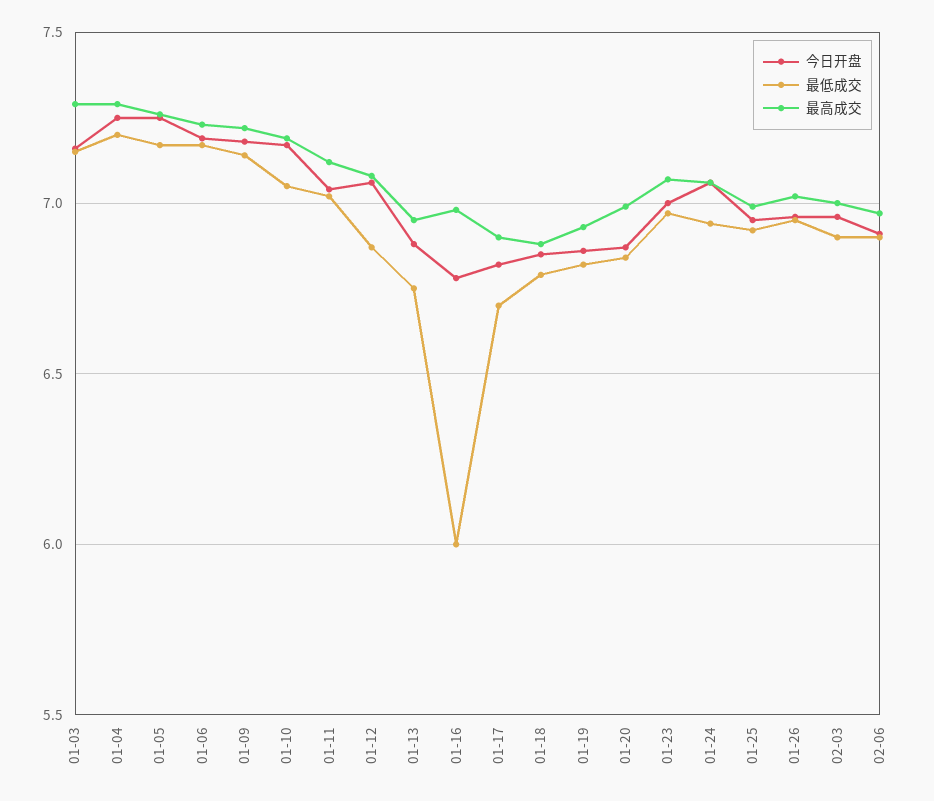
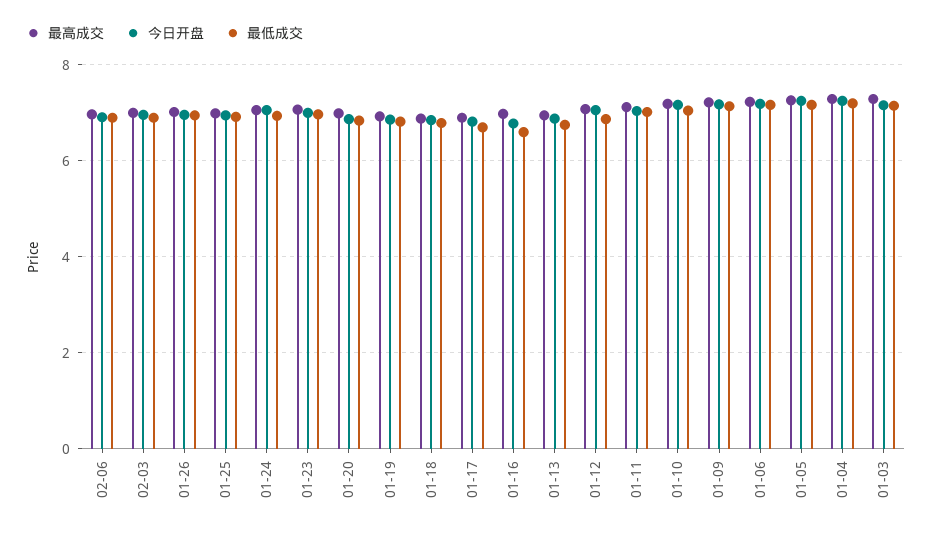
  {
    "今日开盘": {
      "01-03": 7.15,
      "01-04": 7.25,
      "01-05": 7.25,
      "01-06": 7.2,
      "01-09": 7.2,
      "01-10": 7.15,
      "01-11": 7.05,
      "01-12": 7.05,
      "01-13": 6.9,
      "01-16": 6.8,
      "01-17": 6.8,
      "01-18": 6.85,
      "01-19": 6.85,
      "01-20": 6.85,
      "01-23": 7,
      "01-24": 7.05,
      "01-25": 6.95,
      "01-26": 6.95,
      "02-03": 6.95,
      "02-06": 6.9
    },
    "最低成交": {
      "01-03": 7.15,
      "01-04": 7.2,
      "01-05": 7.15,
      "01-06": 7.15,
      "01-09": 7.15,
      "01-10": 7.05,
      "01-11": 7,
      "01-12": 6.85,
      "01-13": 6.75,
-     "01-16": 6,
+     "01-16": 6.6,
      "01-17": 6.7,
      "01-18": 6.8,
      "01-19": 6.8,
      "01-20": 6.85,
      "01-23": 6.95,
      "01-24": 6.95,
      "01-25": 6.9,
      "01-26": 6.95,
      "02-03": 6.9,
      "02-06": 6.9
    },
    "最高成交": {
      "01-03": 7.3,
      "01-04": 7.3,
      "01-05": 7.25,
      "01-06": 7.25,
      "01-09": 7.2,
      "01-10": 7.2,
      "01-11": 7.1,
      "01-12": 7.1,
      "01-13": 6.95,
      "01-16": 7,
      "01-17": 6.9,
      "01-18": 6.9,
      "01-19": 6.95,
      "01-20": 7,
      "01-23": 7.05,
      "01-24": 7.05,
      "01-25": 7,
      "01-26": 7,
      "02-03": 7,
      "02-06": 6.95
    }
  }

